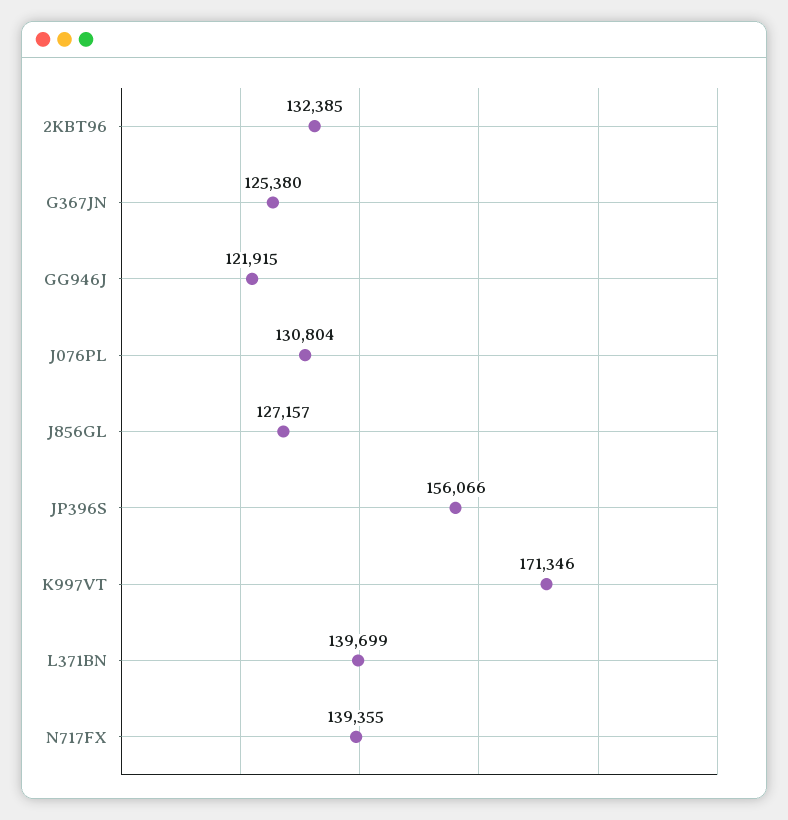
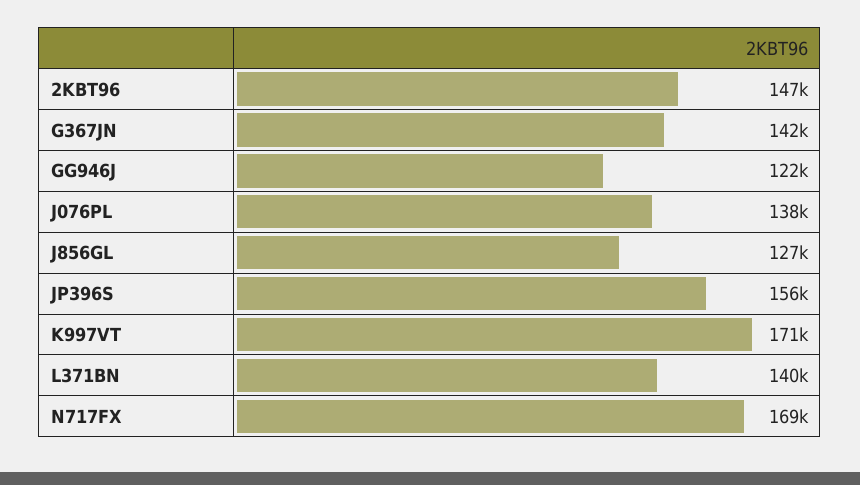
  {
-   "2KBT96": 132385,
+   "2KBT96": 147000,
-   "G367JN": 125380,
+   "G367JN": 142000,
    "GG946J": 121915,
-   "J076PL": 130804,
+   "J076PL": 138000,
    "J856GL": 127157,
    "JP396S": 156066,
    "K997VT": 171346,
    "L371BN": 139699,
-   "N717FX": 139355
+   "N717FX": 169000
  }

